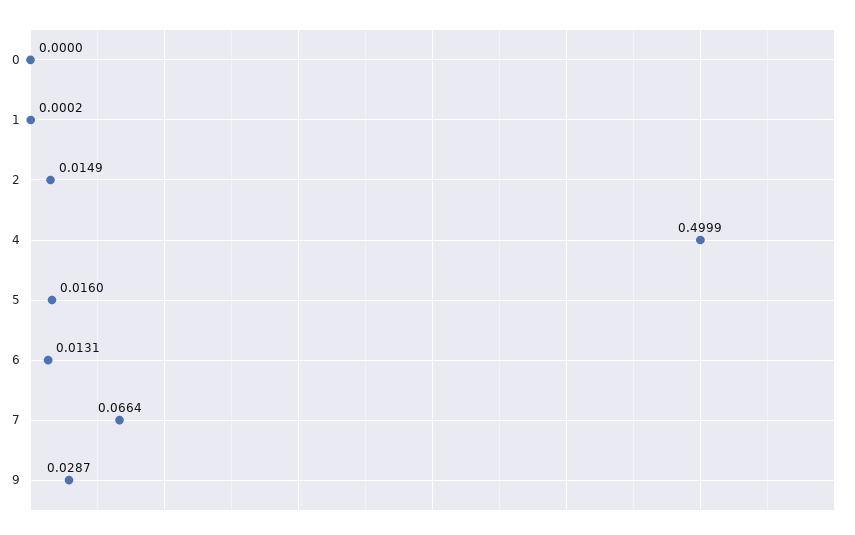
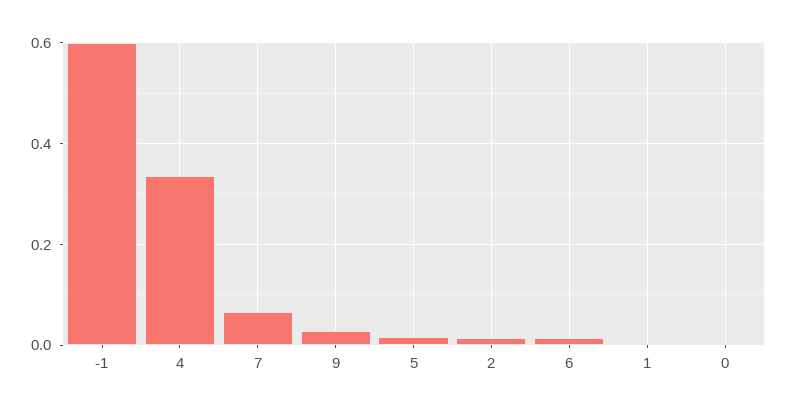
  {
    "0": 0,
    "1": 0.0002,
    "2": 0.0149,
-   "4": 0.4999,
+   "4": 0.34,
    "5": 0.016,
    "6": 0.0131,
    "7": 0.0664,
-   "9": 0.0287
+   "9": 0.0287,
+   "-1": 0.6
  }

